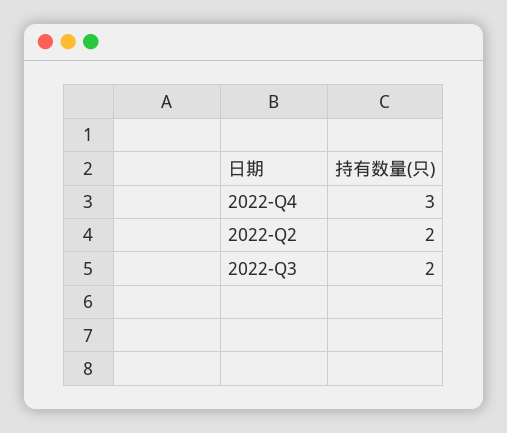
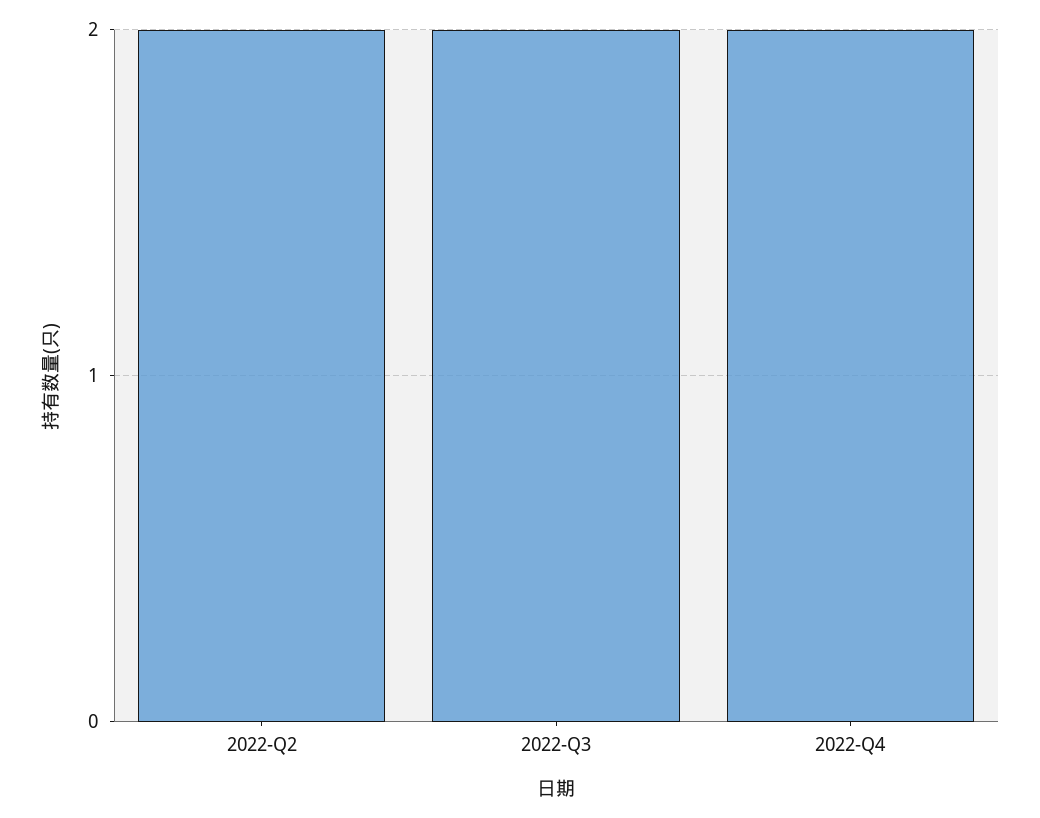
  {
-   "2022-Q4": 3,
+   "2022-Q4": 2,
    "2022-Q2": 2,
    "2022-Q3": 2
  }

